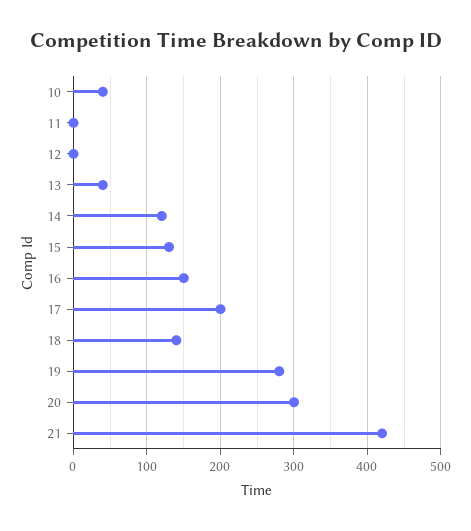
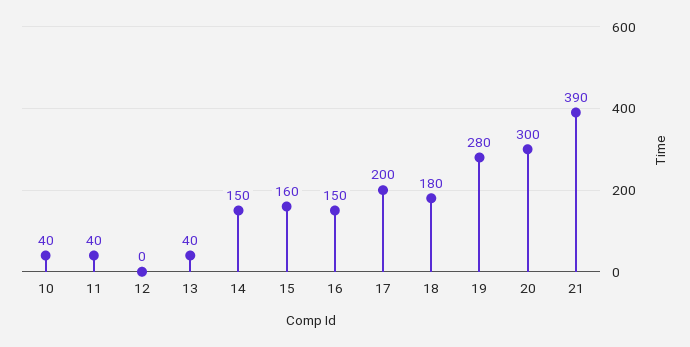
  {
    "10": 40,
-   "11": 0,
+   "11": 40,
    "12": 0,
    "13": 40,
-   "14": 120,
+   "14": 150,
-   "15": 130,
+   "15": 160,
    "16": 150,
    "17": 200,
-   "18": 140,
+   "18": 180,
    "19": 280,
    "20": 300,
-   "21": 420
+   "21": 390
  }

